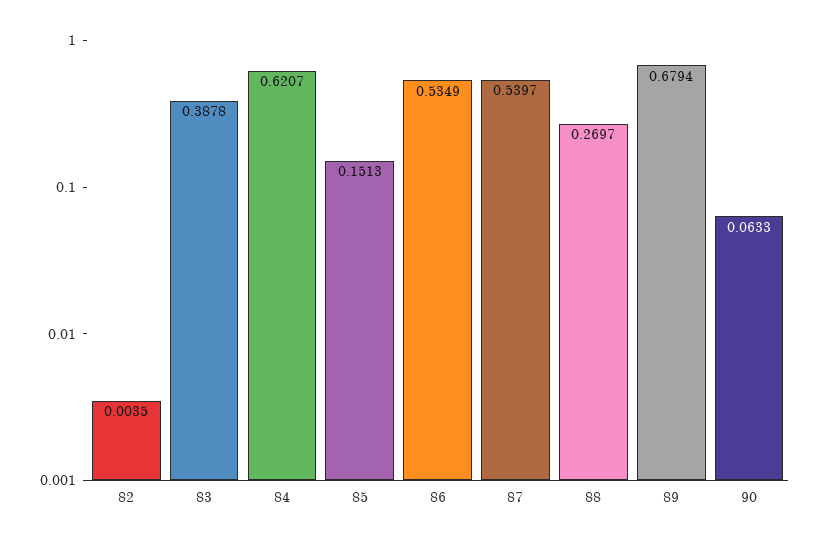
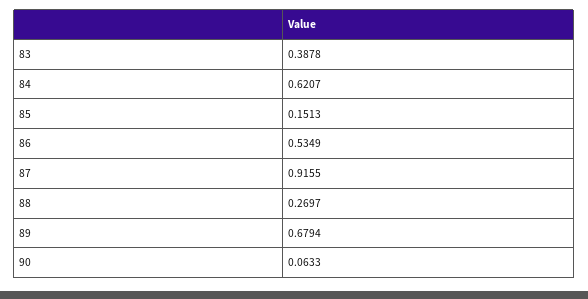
  {
-   "82": 0.0035,
    "83": 0.3878,
    "84": 0.6207,
    "85": 0.1513,
    "86": 0.5349,
-   "87": 0.5397,
+   "87": 0.9155,
    "88": 0.2697,
    "89": 0.6794,
    "90": 0.0633
  }

